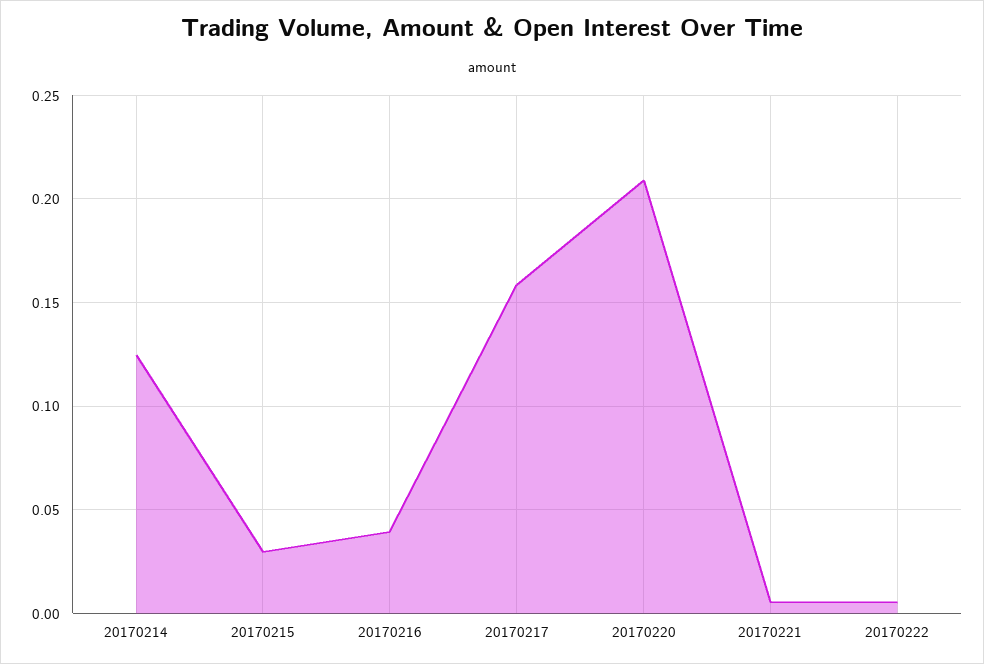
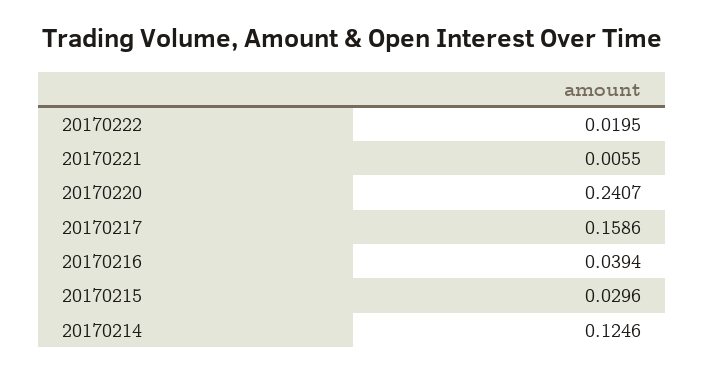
  {
    "20170214": 0.1246,
    "20170215": 0.0296,
    "20170216": 0.0394,
    "20170217": 0.1586,
-   "20170220": 0.21,
+   "20170220": 0.2407,
    "20170221": 0.0055,
-   "20170222": 0.005
+   "20170222": 0.0195
  }

